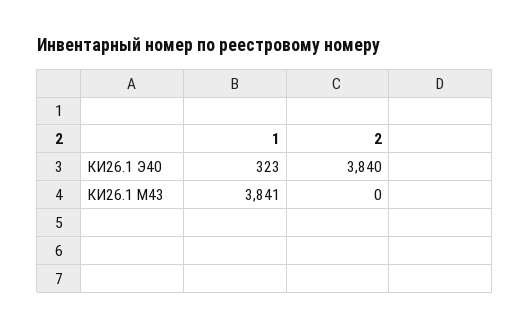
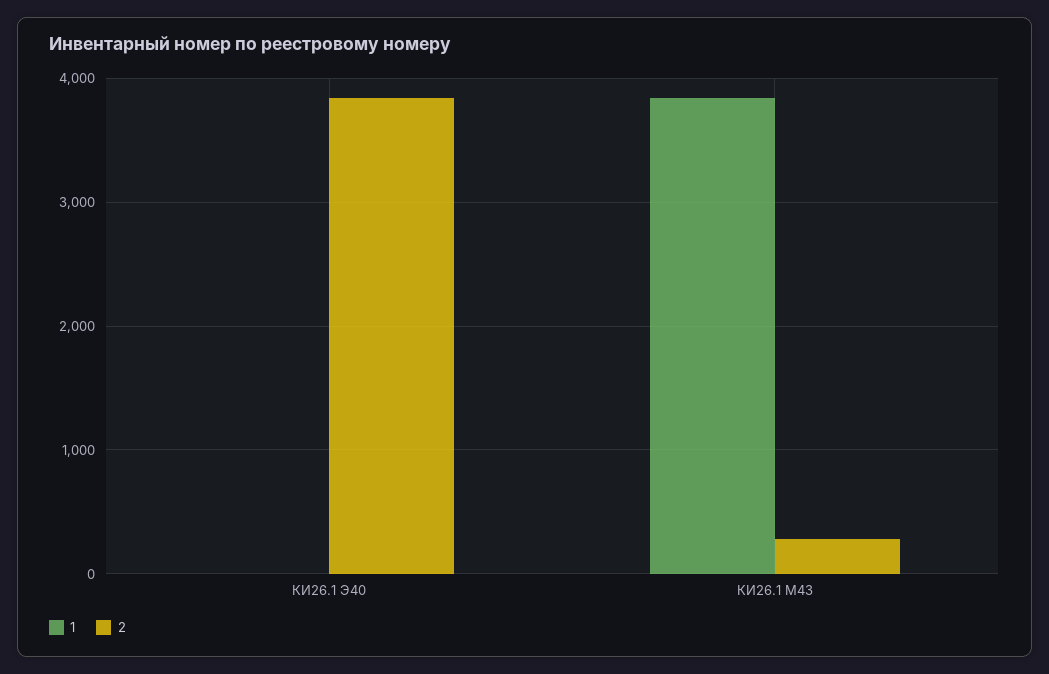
  {
    "1": {
-     "КИ26.1 Э40": 323,
+     "КИ26.1 Э40": 0,
      "КИ26.1 М43": 3841
    },
    "2": {
      "КИ26.1 Э40": 3840,
-     "КИ26.1 М43": 0
+     "КИ26.1 М43": 300
    }
  }

